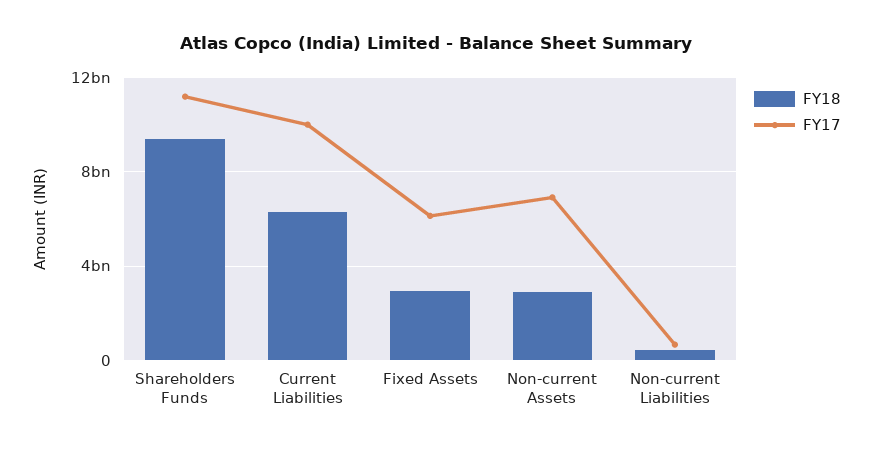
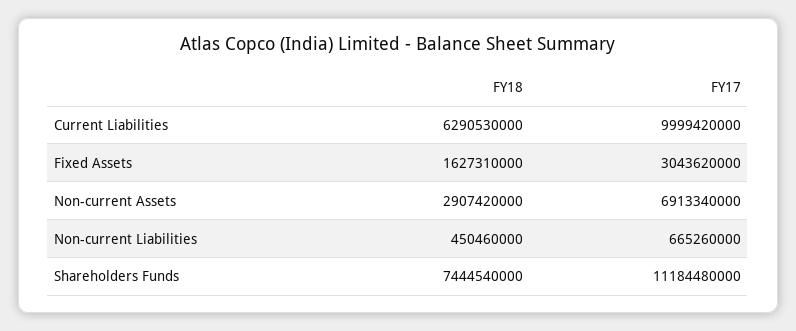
  {
    "FY18": {
-     "Shareholders Funds": 9500000000,
+     "Shareholders Funds": 7444540000,
      "Current Liabilities": 6290530000,
-     "Fixed Assets": 3000000000,
+     "Fixed Assets": 1627310000,
      "Non-current Assets": 2907420000,
      "Non-current Liabilities": 450460000
    },
    "FY17": {
      "Shareholders Funds": 11184480000,
      "Current Liabilities": 9999420000,
-     "Fixed Assets": 6000000000,
+     "Fixed Assets": 3043620000,
      "Non-current Assets": 6913340000,
      "Non-current Liabilities": 665260000
    }
  }

